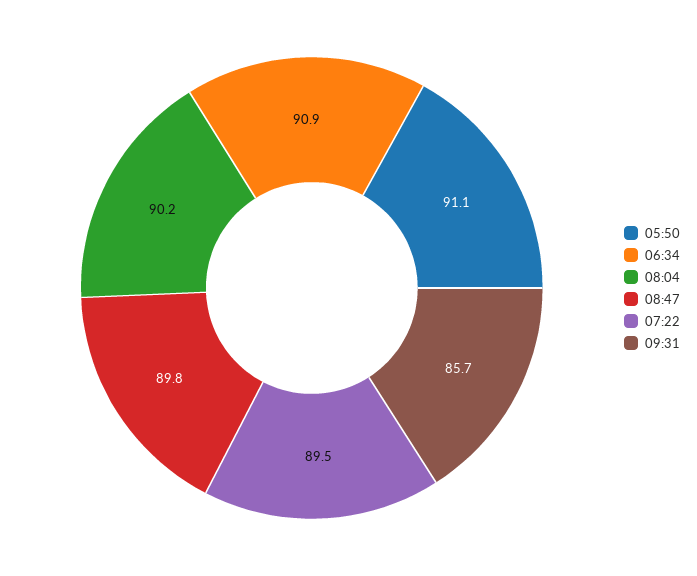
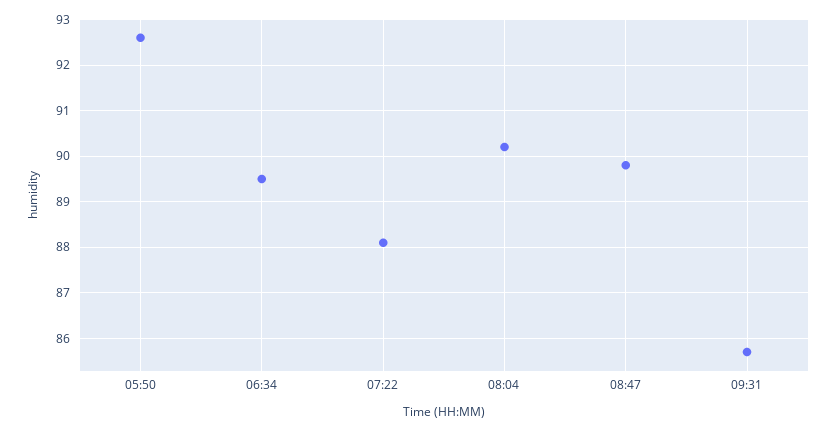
  {
-   "05:50": 91.1,
+   "05:50": 92.5,
-   "06:34": 90.9,
+   "06:34": 89.5,
    "08:04": 90.2,
    "08:47": 89.8,
-   "07:22": 89.5,
+   "07:22": 88,
    "09:31": 85.7
  }

